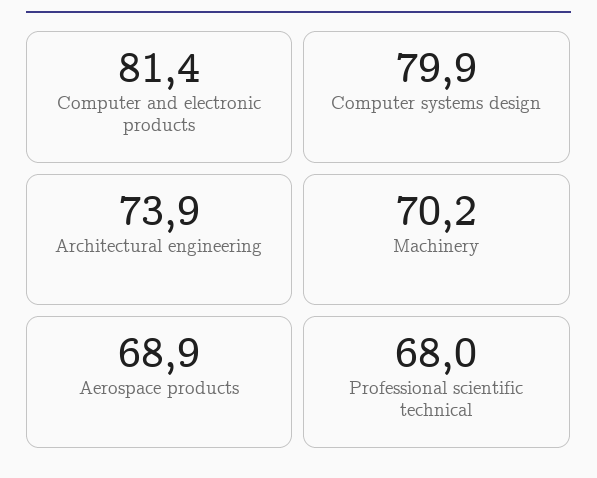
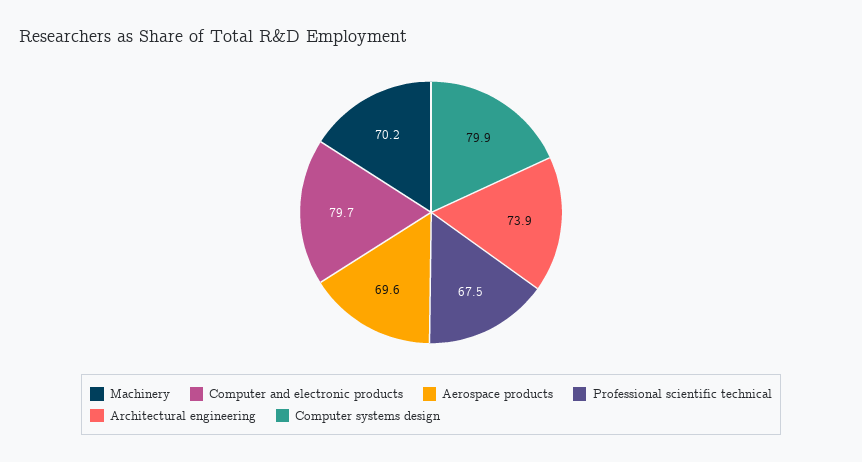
  {
-   "Computer and electronic products": 81.4,
+   "Computer and electronic products": 79.7,
    "Computer systems design": 79.9,
    "Architectural engineering": 73.9,
    "Machinery": 70.2,
-   "Aerospace products": 68.9,
+   "Aerospace products": 69.6,
-   "Professional scientific technical": 68
+   "Professional scientific technical": 67.5
  }

